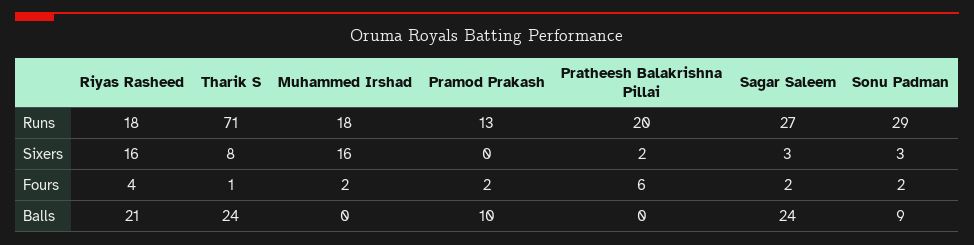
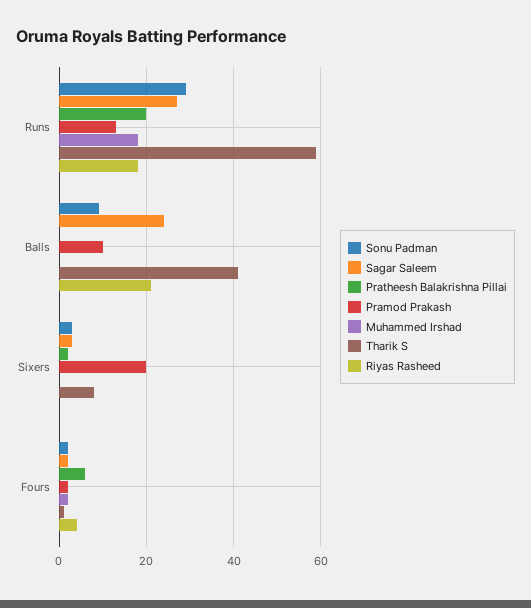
  {
    "Riyas Rasheed": {
      "Runs": 18,
-     "Sixers": 16,
+     "Sixers": 0,
      "Fours": 4,
      "Balls": 21
    },
    "Tharik S": {
-     "Runs": 71,
+     "Runs": 60,
      "Sixers": 8,
      "Fours": 1,
-     "Balls": 24
+     "Balls": 40
    },
    "Muhammed Irshad": {
      "Runs": 18,
-     "Sixers": 16,
+     "Sixers": 0,
      "Fours": 2,
      "Balls": 0
    },
    "Pramod Prakash": {
      "Runs": 13,
-     "Sixers": 0,
+     "Sixers": 20,
      "Fours": 2,
      "Balls": 10
    },
    "Pratheesh Balakrishna Pillai": {
      "Runs": 20,
      "Sixers": 2,
      "Fours": 6,
      "Balls": 0
    },
    "Sagar Saleem": {
      "Runs": 27,
      "Sixers": 3,
      "Fours": 2,
      "Balls": 24
    },
    "Sonu Padman": {
      "Runs": 29,
      "Sixers": 3,
      "Fours": 2,
      "Balls": 9
    }
  }

